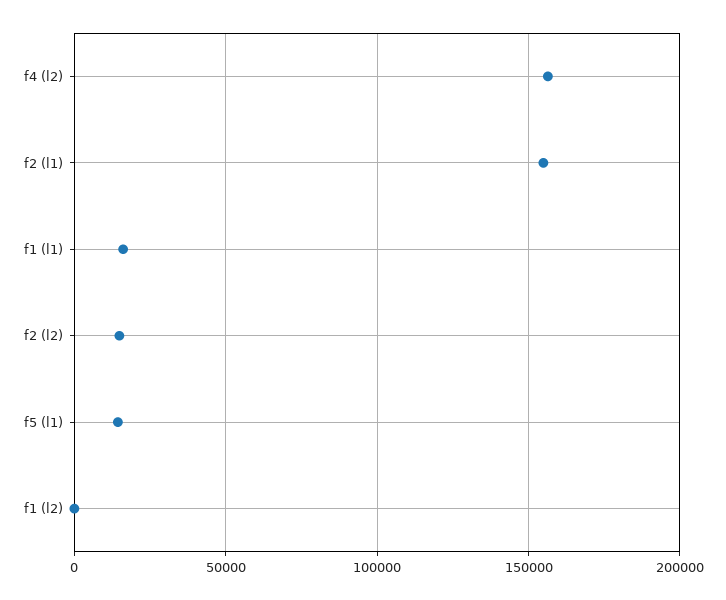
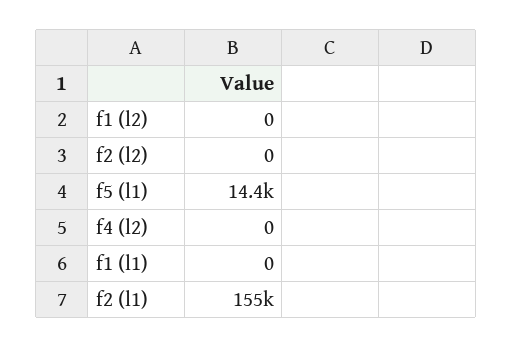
  {
-   "f4 (l2)": 155000,
+   "f4 (l2)": 0,
    "f2 (l1)": 155000,
-   "f1 (l1)": 15000,
+   "f1 (l1)": 0,
-   "f2 (l2)": 15000,
+   "f2 (l2)": 0,
    "f5 (l1)": 14400,
    "f1 (l2)": 0
  }

